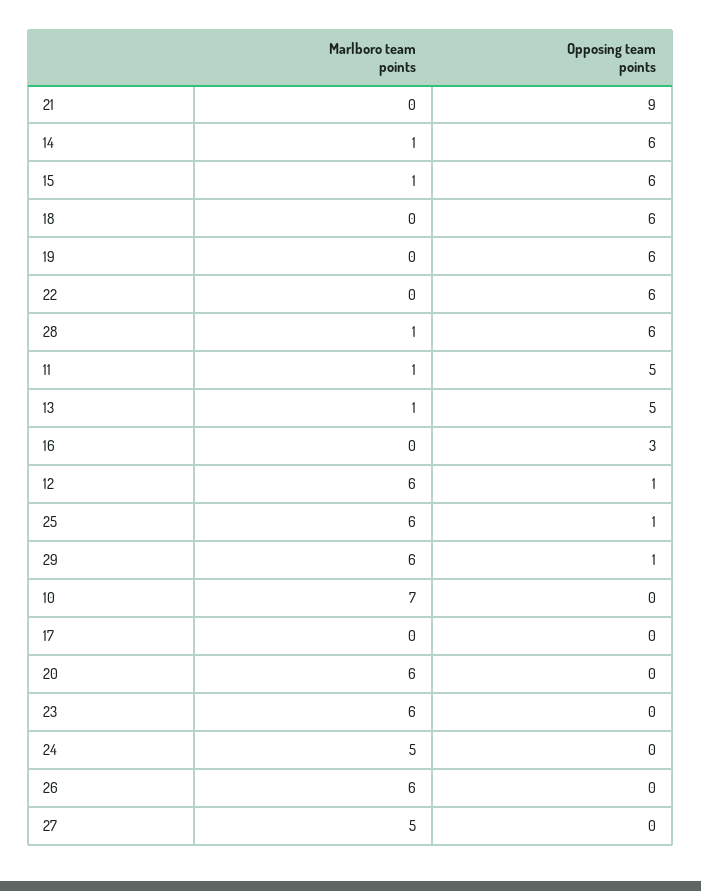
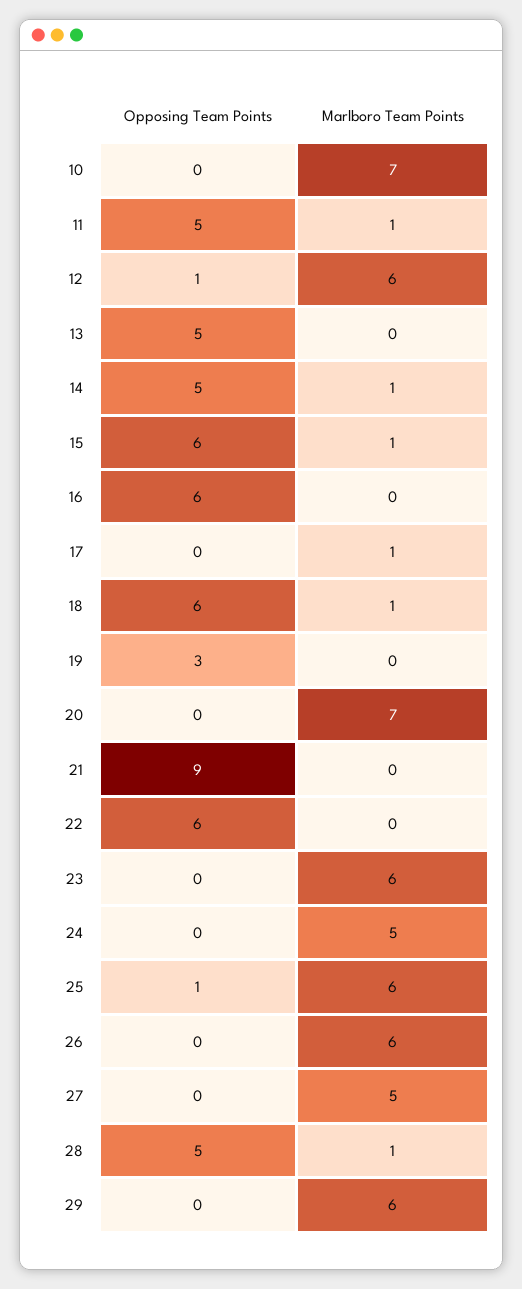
  {
    "Marlboro team points": {
      "21": 0,
      "14": 1,
      "15": 1,
-     "18": 0,
+     "18": 1,
      "19": 0,
      "22": 0,
      "28": 1,
      "11": 1,
-     "13": 1,
+     "13": 0,
      "16": 0,
      "12": 6,
      "25": 6,
      "29": 6,
      "10": 7,
-     "17": 0,
+     "17": 1,
-     "20": 6,
+     "20": 7,
      "23": 6,
      "24": 5,
      "26": 6,
      "27": 5
    },
    "Opposing team points": {
      "21": 9,
-     "14": 6,
+     "14": 5,
      "15": 6,
      "18": 6,
-     "19": 6,
+     "19": 3,
      "22": 6,
-     "28": 6,
+     "28": 5,
      "11": 5,
      "13": 5,
-     "16": 3,
+     "16": 6,
      "12": 1,
      "25": 1,
-     "29": 1,
+     "29": 0,
      "10": 0,
      "17": 0,
      "20": 0,
      "23": 0,
      "24": 0,
      "26": 0,
      "27": 0
    }
  }

